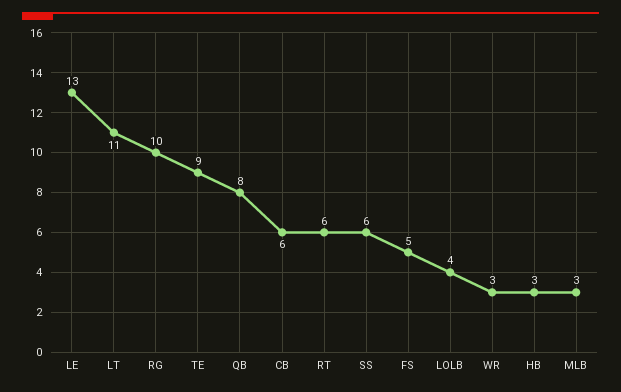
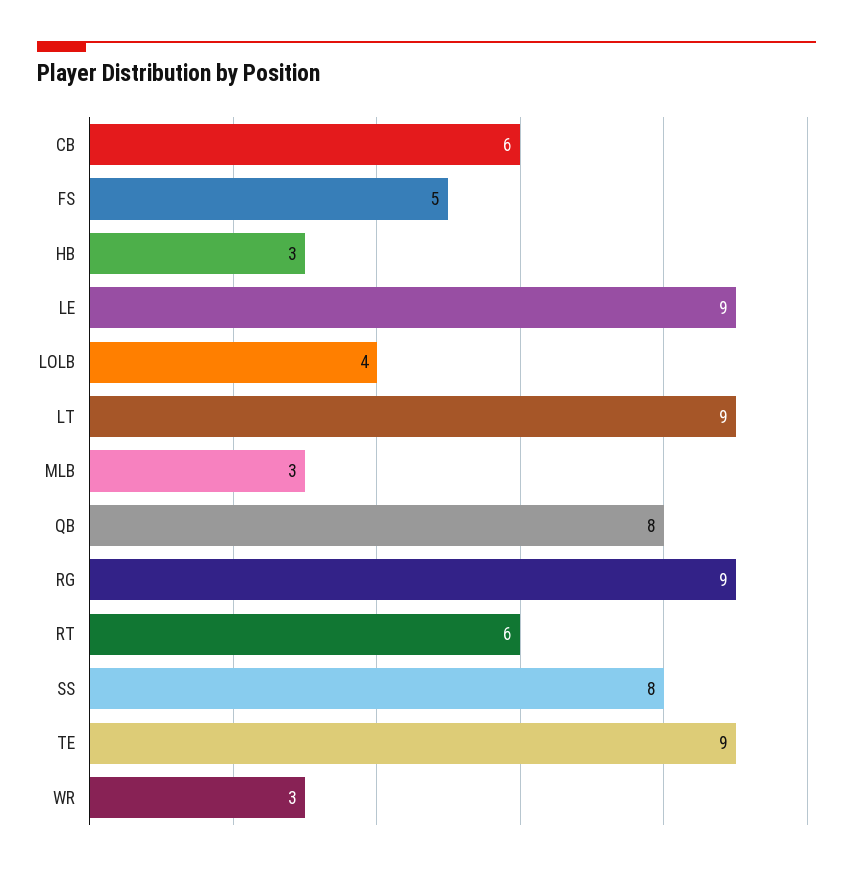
  {
-   "LE": 13,
+   "LE": 9,
-   "LT": 11,
+   "LT": 9,
-   "RG": 10,
+   "RG": 9,
    "TE": 9,
    "QB": 8,
    "CB": 6,
    "RT": 6,
-   "SS": 6,
+   "SS": 8,
    "FS": 5,
    "LOLB": 4,
    "WR": 3,
    "HB": 3,
    "MLB": 3
  }

